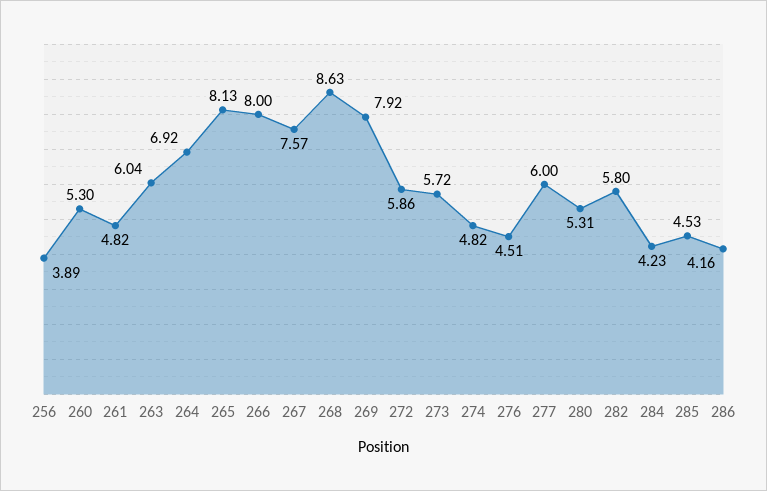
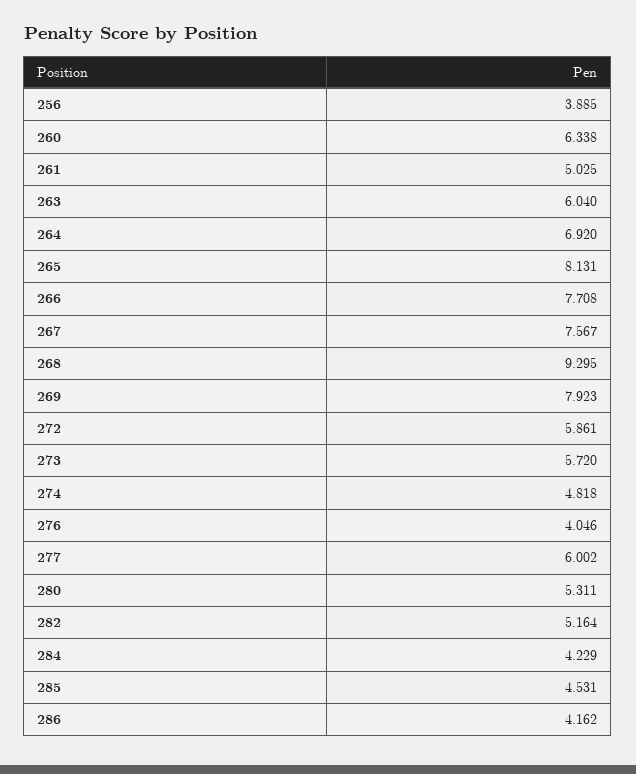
  {
    "256": 3.885,
-   "260": 5.3,
+   "260": 6.338,
-   "261": 4.82,
+   "261": 5.025,
    "263": 6.04,
    "264": 6.92,
    "265": 8.131,
-   "266": 8,
+   "266": 7.708,
    "267": 7.567,
-   "268": 8.63,
+   "268": 9.295,
    "269": 7.923,
    "272": 5.861,
    "273": 5.72,
    "274": 4.818,
-   "276": 4.51,
+   "276": 4.046,
    "277": 6.002,
    "280": 5.311,
-   "282": 5.8,
+   "282": 5.164,
    "284": 4.229,
    "285": 4.531,
    "286": 4.162
  }

